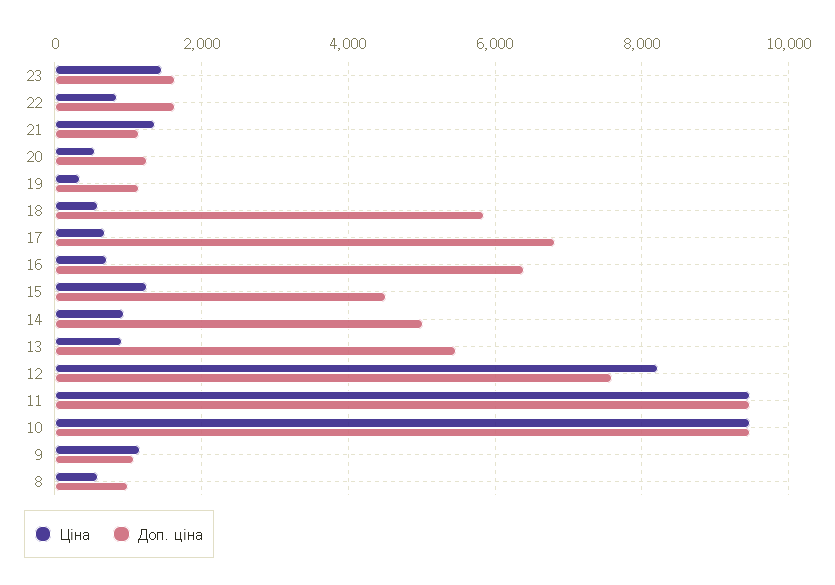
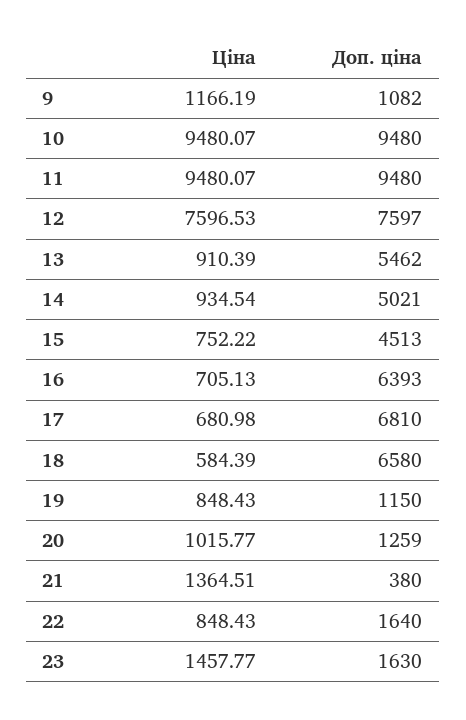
  {
    "Ціна": {
      "23": 1457.77,
      "22": 848.43,
      "21": 1364.51,
-     "20": 600,
+     "20": 1015.77,
-     "19": 400,
+     "19": 848.43,
      "18": 584.39,
      "17": 680.98,
      "16": 705.13,
-     "15": 1200,
+     "15": 752.22,
      "14": 934.54,
      "13": 910.39,
-     "12": 8200,
+     "12": 7596.53,
      "11": 9480.07,
      "10": 9480.07,
-     "9": 1166.19,
+     "9": 1166.19
-     "8": 600
    },
    "Доп. ціна": {
      "23": 1630,
      "22": 1640,
-     "21": 1200,
+     "21": 380,
      "20": 1259,
      "19": 1150,
-     "18": 5800,
+     "18": 6580,
      "17": 6810,
      "16": 6393,
      "15": 4513,
      "14": 5021,
      "13": 5462,
      "12": 7597,
      "11": 9480,
      "10": 9480,
-     "9": 1082,
+     "9": 1082
-     "8": 1000
    }
  }

